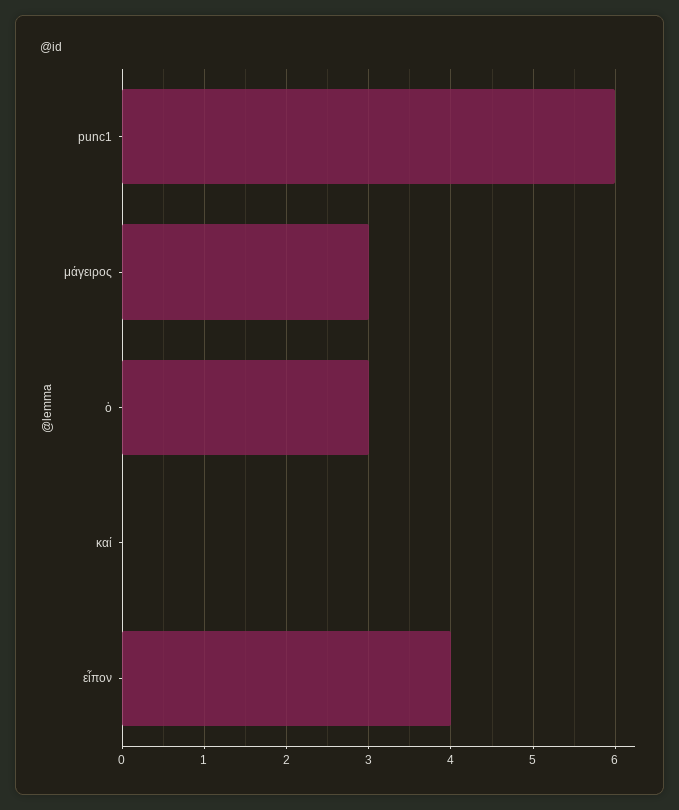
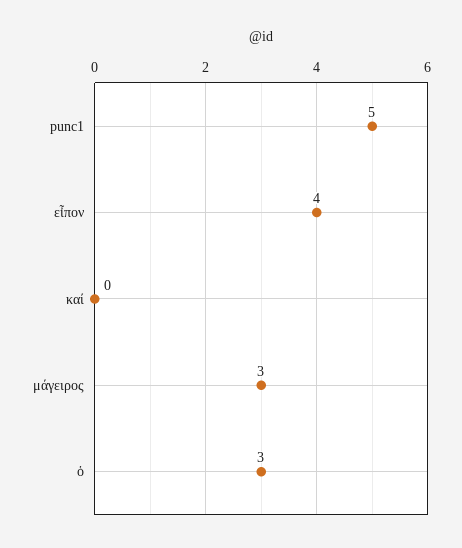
  {
-   "punc1": 6,
+   "punc1": 5,
    "μάγειρος": 3,
    "ὁ": 3,
    "καί": 0,
    "εἶπον": 4
  }

